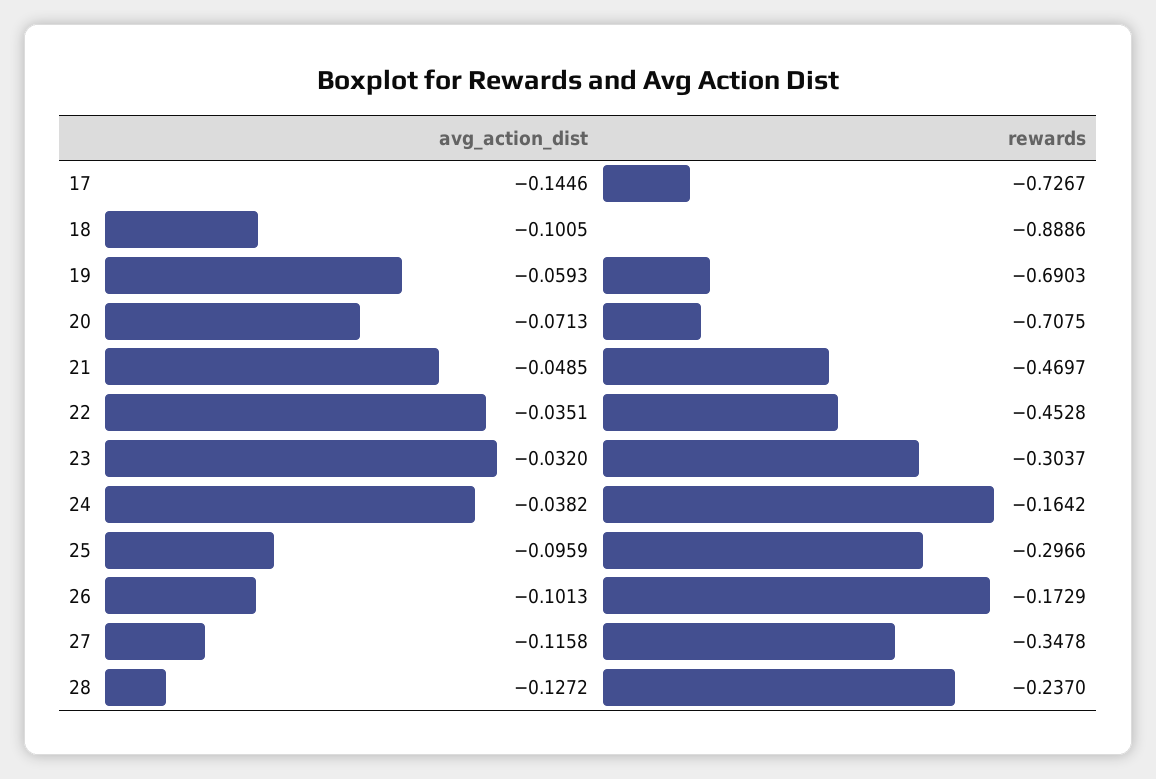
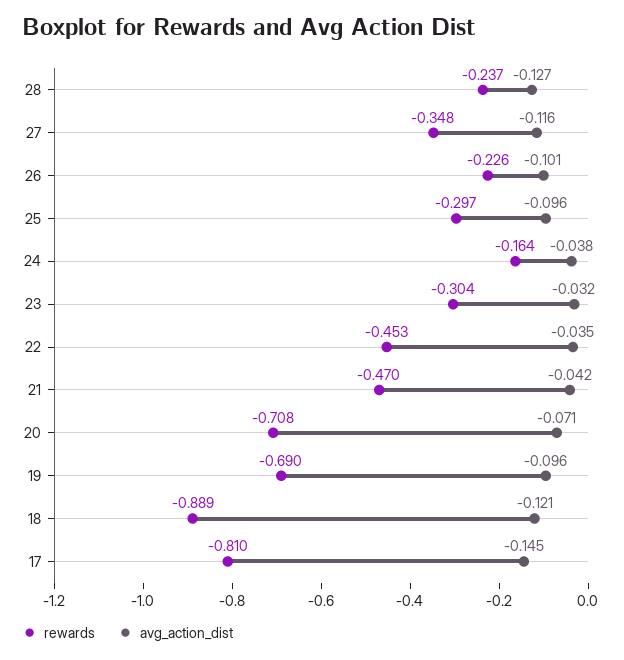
  {
    "avg_action_dist": {
      "17": -0.1446,
-     "18": -0.1005,
+     "18": -0.121,
-     "19": -0.0593,
+     "19": -0.096,
      "20": -0.0713,
-     "21": -0.0485,
+     "21": -0.042,
      "22": -0.0351,
      "23": -0.032,
      "24": -0.0382,
      "25": -0.0959,
      "26": -0.1013,
      "27": -0.1158,
      "28": -0.1272
    },
    "rewards": {
-     "17": -0.7267,
+     "17": -0.81,
      "18": -0.8886,
      "19": -0.6903,
      "20": -0.7075,
      "21": -0.4697,
      "22": -0.4528,
      "23": -0.3037,
      "24": -0.1642,
      "25": -0.2966,
-     "26": -0.1729,
+     "26": -0.226,
      "27": -0.3478,
      "28": -0.237
    }
  }

